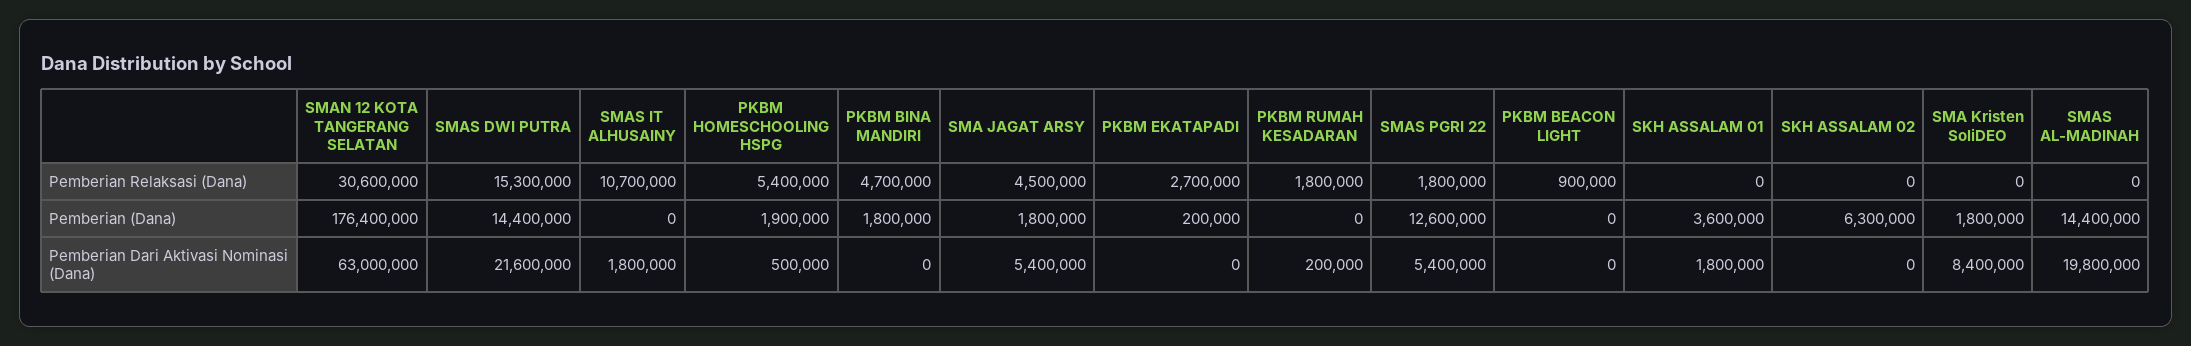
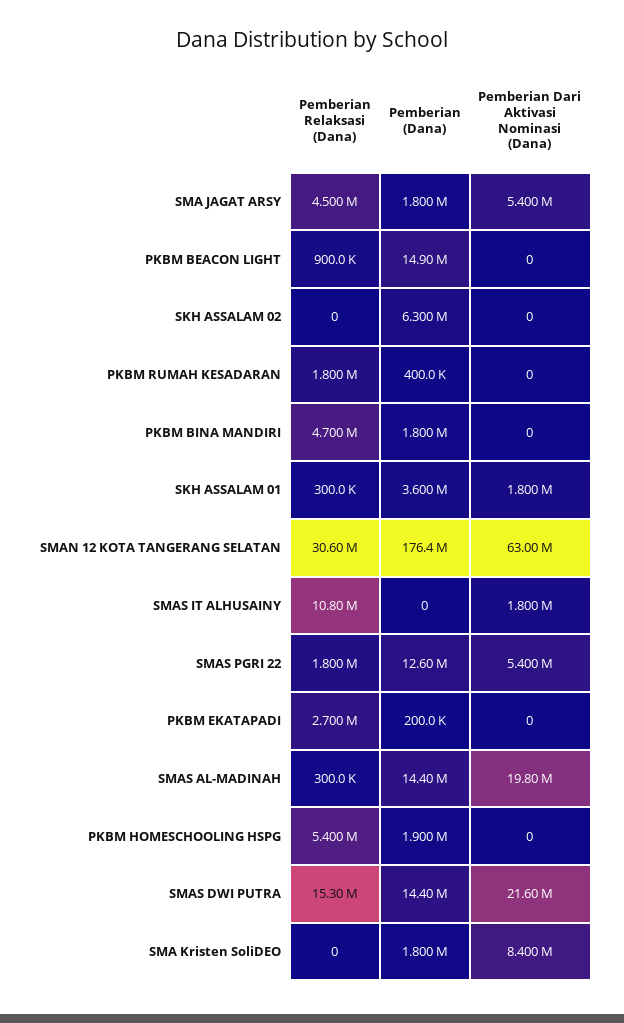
  {
    "SMAN 12 KOTA TANGERANG SELATAN": {
      "Pemberian Relaksasi (Dana)": 30600000,
      "Pemberian (Dana)": 176400000,
      "Pemberian Dari Aktivasi Nominasi (Dana)": 63000000
    },
    "SMAS DWI PUTRA": {
      "Pemberian Relaksasi (Dana)": 15300000,
      "Pemberian (Dana)": 14400000,
      "Pemberian Dari Aktivasi Nominasi (Dana)": 21600000
    },
    "SMAS IT ALHUSAINY": {
-     "Pemberian Relaksasi (Dana)": 10700000,
+     "Pemberian Relaksasi (Dana)": 10800000,
      "Pemberian (Dana)": 0,
      "Pemberian Dari Aktivasi Nominasi (Dana)": 1800000
    },
    "PKBM HOMESCHOOLING HSPG": {
      "Pemberian Relaksasi (Dana)": 5400000,
      "Pemberian (Dana)": 1900000,
-     "Pemberian Dari Aktivasi Nominasi (Dana)": 500000
+     "Pemberian Dari Aktivasi Nominasi (Dana)": 0
    },
    "PKBM BINA MANDIRI": {
      "Pemberian Relaksasi (Dana)": 4700000,
      "Pemberian (Dana)": 1800000,
      "Pemberian Dari Aktivasi Nominasi (Dana)": 0
    },
    "SMA JAGAT ARSY": {
      "Pemberian Relaksasi (Dana)": 4500000,
      "Pemberian (Dana)": 1800000,
      "Pemberian Dari Aktivasi Nominasi (Dana)": 5400000
    },
    "PKBM EKATAPADI": {
      "Pemberian Relaksasi (Dana)": 2700000,
      "Pemberian (Dana)": 200000,
      "Pemberian Dari Aktivasi Nominasi (Dana)": 0
    },
    "PKBM RUMAH KESADARAN": {
      "Pemberian Relaksasi (Dana)": 1800000,
-     "Pemberian (Dana)": 0,
+     "Pemberian (Dana)": 400000,
-     "Pemberian Dari Aktivasi Nominasi (Dana)": 200000
+     "Pemberian Dari Aktivasi Nominasi (Dana)": 0
    },
    "SMAS PGRI 22": {
      "Pemberian Relaksasi (Dana)": 1800000,
      "Pemberian (Dana)": 12600000,
      "Pemberian Dari Aktivasi Nominasi (Dana)": 5400000
    },
    "PKBM BEACON LIGHT": {
      "Pemberian Relaksasi (Dana)": 900000,
-     "Pemberian (Dana)": 0,
+     "Pemberian (Dana)": 14900000,
      "Pemberian Dari Aktivasi Nominasi (Dana)": 0
    },
    "SKH ASSALAM 01": {
-     "Pemberian Relaksasi (Dana)": 0,
+     "Pemberian Relaksasi (Dana)": 300000,
      "Pemberian (Dana)": 3600000,
      "Pemberian Dari Aktivasi Nominasi (Dana)": 1800000
    },
    "SKH ASSALAM 02": {
      "Pemberian Relaksasi (Dana)": 0,
      "Pemberian (Dana)": 6300000,
      "Pemberian Dari Aktivasi Nominasi (Dana)": 0
    },
    "SMA Kristen SoliDEO": {
      "Pemberian Relaksasi (Dana)": 0,
      "Pemberian (Dana)": 1800000,
      "Pemberian Dari Aktivasi Nominasi (Dana)": 8400000
    },
    "SMAS AL-MADINAH": {
-     "Pemberian Relaksasi (Dana)": 0,
+     "Pemberian Relaksasi (Dana)": 300000,
      "Pemberian (Dana)": 14400000,
      "Pemberian Dari Aktivasi Nominasi (Dana)": 19800000
    }
  }

